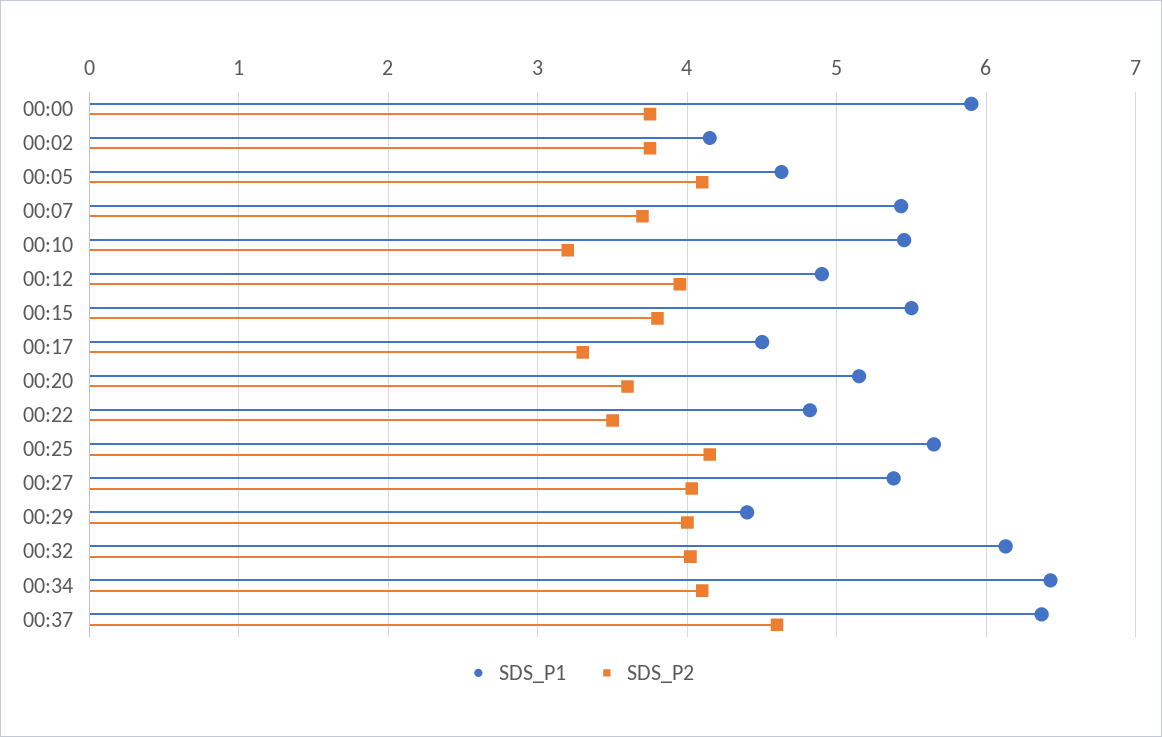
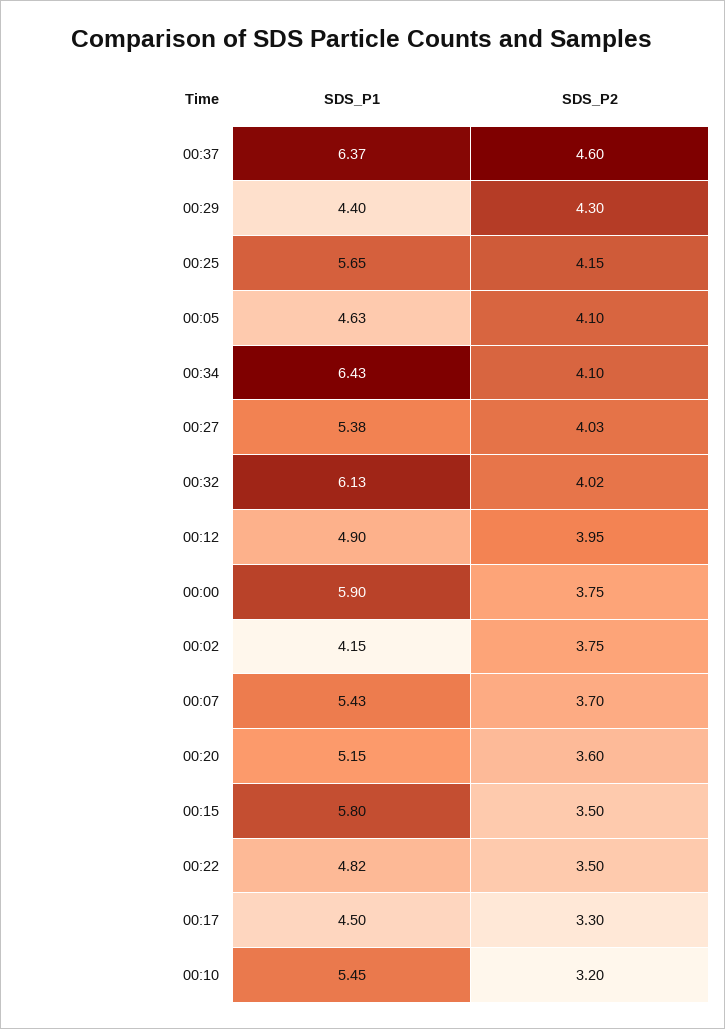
  {
    "SDS_P1": {
      "00:00": 5.9,
      "00:02": 4.15,
      "00:05": 4.63,
      "00:07": 5.43,
      "00:10": 5.45,
      "00:12": 4.9,
-     "00:15": 5.5,
+     "00:15": 5.8,
      "00:17": 4.5,
      "00:20": 5.15,
      "00:22": 4.82,
      "00:25": 5.65,
      "00:27": 5.38,
      "00:29": 4.4,
      "00:32": 6.13,
      "00:34": 6.43,
      "00:37": 6.37
    },
    "SDS_P2": {
      "00:00": 3.75,
      "00:02": 3.75,
      "00:05": 4.1,
      "00:07": 3.7,
      "00:10": 3.2,
      "00:12": 3.95,
-     "00:15": 3.8,
+     "00:15": 3.5,
      "00:17": 3.3,
      "00:20": 3.6,
      "00:22": 3.5,
      "00:25": 4.15,
      "00:27": 4.03,
-     "00:29": 4,
+     "00:29": 4.3,
      "00:32": 4.02,
      "00:34": 4.1,
      "00:37": 4.6
    }
  }

